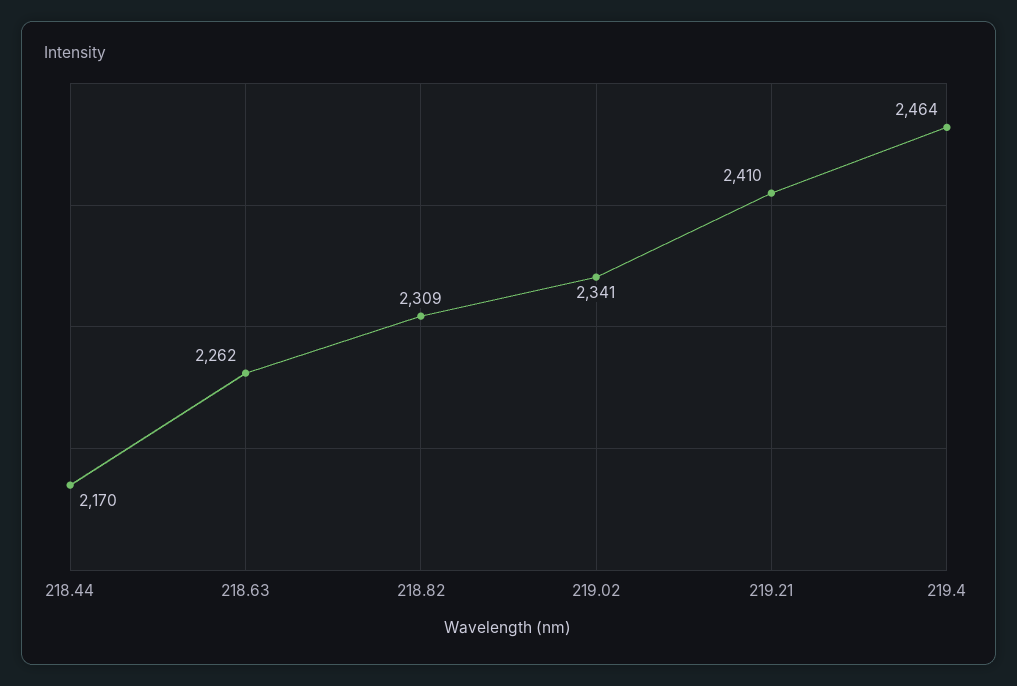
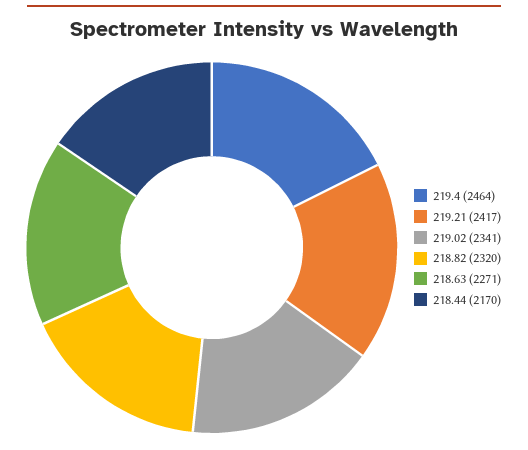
  {
    "218.44": 2170,
-   "218.63": 2262,
+   "218.63": 2271,
-   "218.82": 2309,
+   "218.82": 2320,
    "219.02": 2341,
-   "219.21": 2410,
+   "219.21": 2417,
    "219.4": 2464
  }

